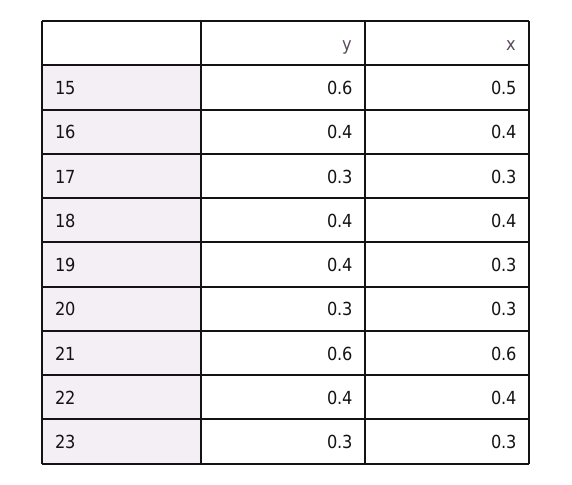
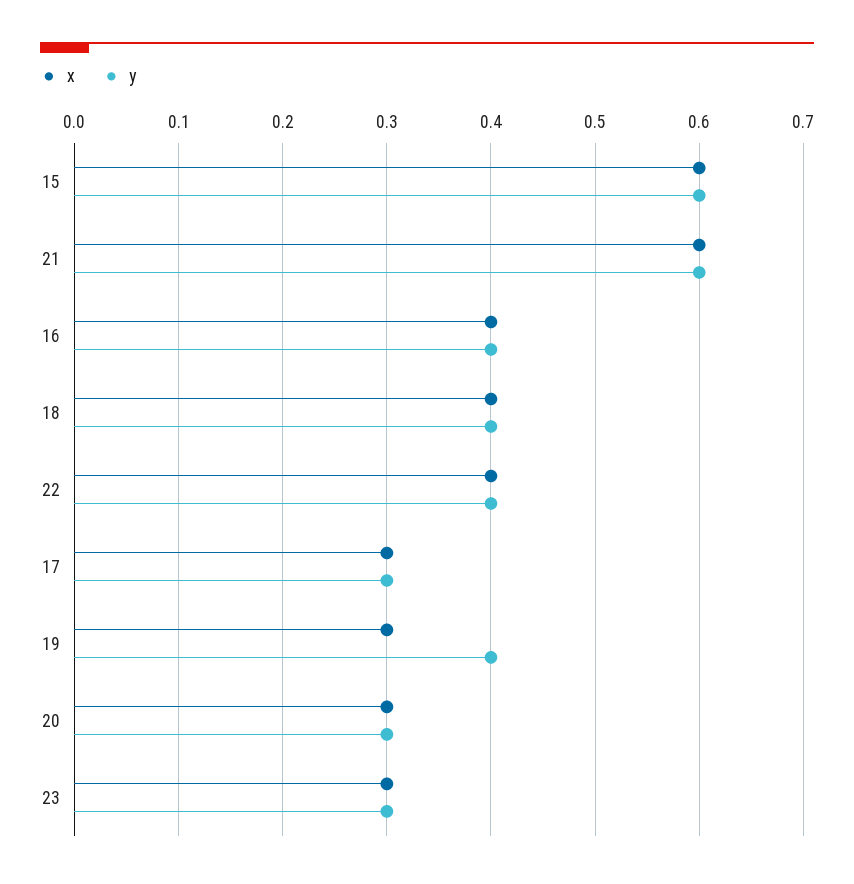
  {
    "y": {
      "15": 0.6,
      "16": 0.4,
      "17": 0.3,
      "18": 0.4,
      "19": 0.4,
      "20": 0.3,
      "21": 0.6,
      "22": 0.4,
      "23": 0.3
    },
    "x": {
-     "15": 0.5,
+     "15": 0.6,
      "16": 0.4,
      "17": 0.3,
      "18": 0.4,
      "19": 0.3,
      "20": 0.3,
      "21": 0.6,
      "22": 0.4,
      "23": 0.3
    }
  }

